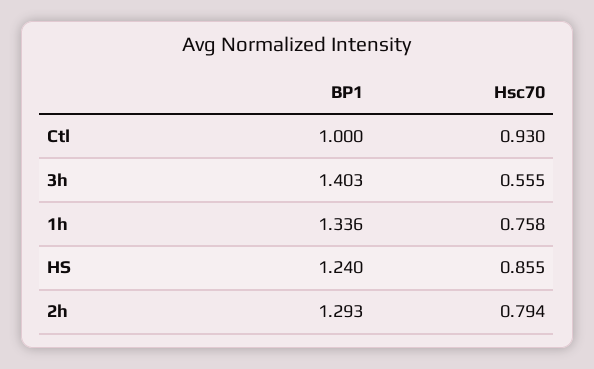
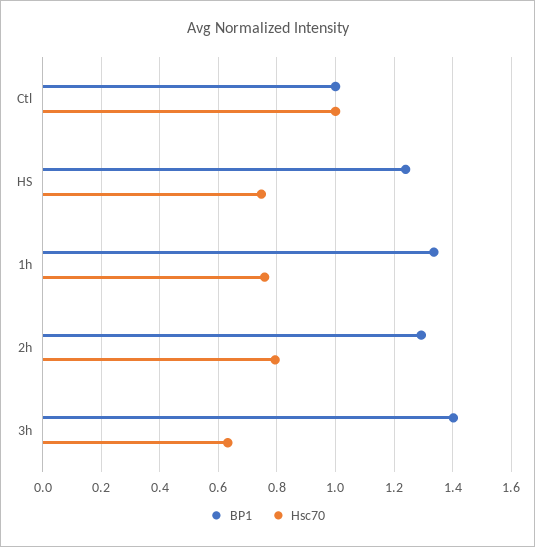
  {
    "BP1": {
      "Ctl": 1,
      "3h": 1.403,
      "1h": 1.336,
      "HS": 1.24,
      "2h": 1.293
    },
    "Hsc70": {
-     "Ctl": 0.93,
+     "Ctl": 1,
-     "3h": 0.555,
+     "3h": 0.625,
      "1h": 0.758,
-     "HS": 0.855,
+     "HS": 0.75,
      "2h": 0.794
    }
  }

